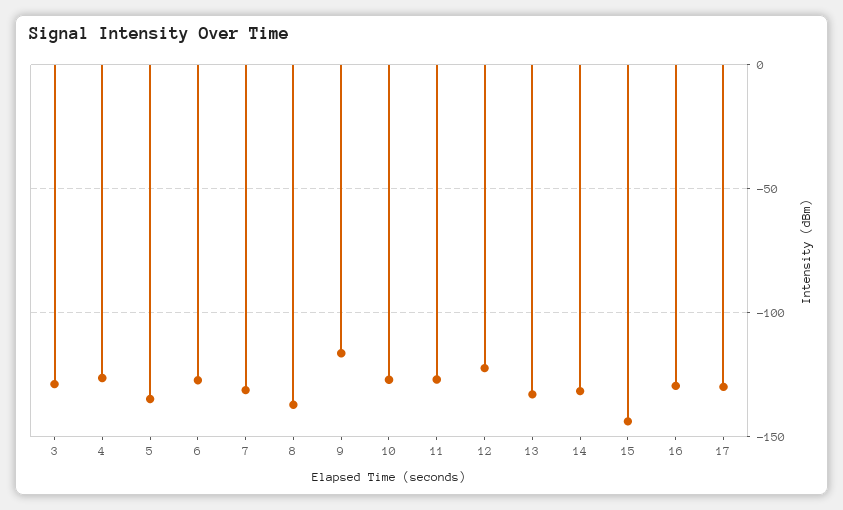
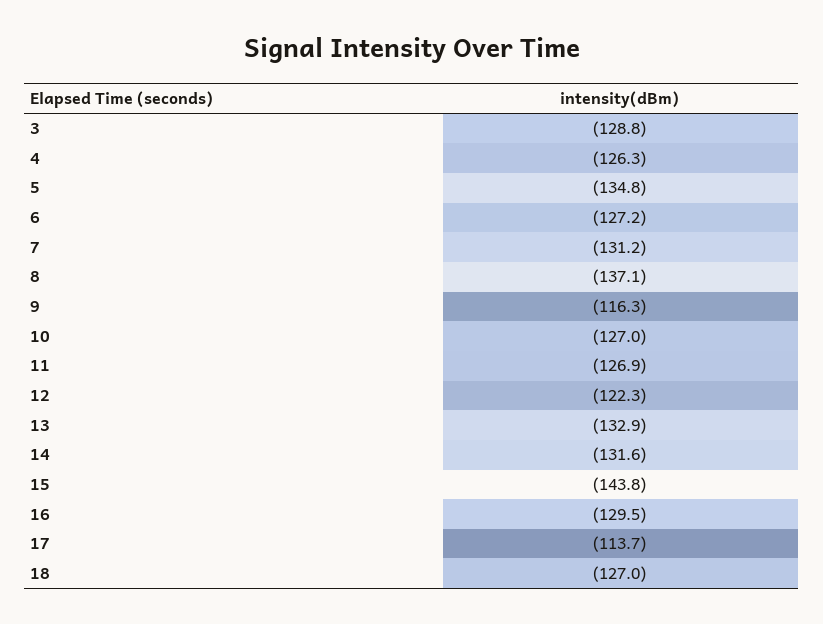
  {
    "3": -128.8,
    "4": -126.3,
    "5": -134.8,
    "6": -127.2,
    "7": -131.2,
    "8": -137.1,
    "9": -116.3,
    "10": -127,
    "11": -126.9,
    "12": -122.3,
    "13": -132.9,
    "14": -131.6,
    "15": -143.8,
    "16": -129.5,
-   "17": -130
+   "17": -113.7,
+   "18": -127
  }

